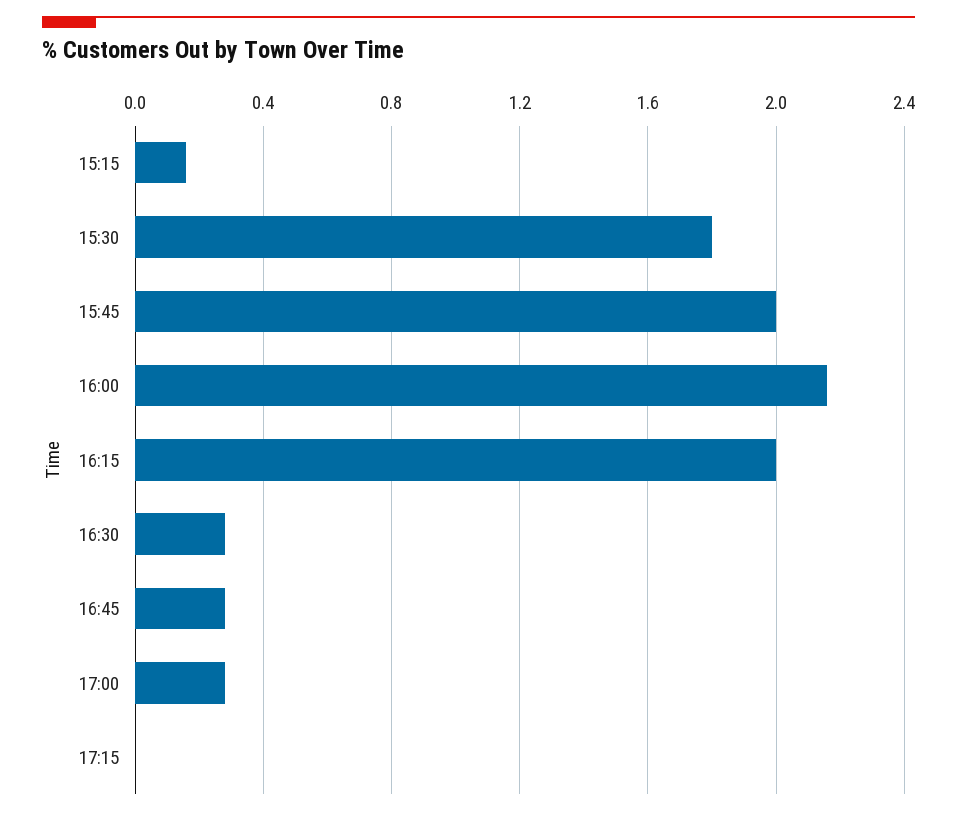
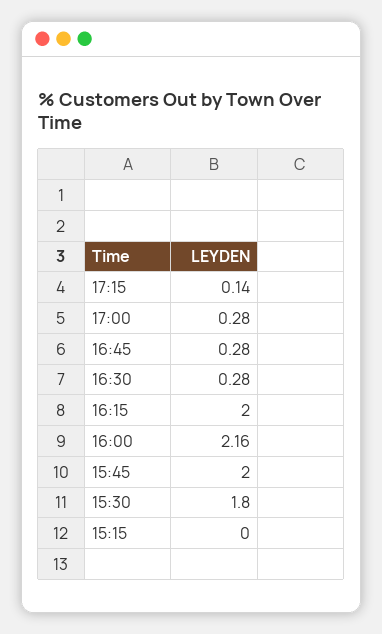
  {
-   "15:15": 0.15,
+   "15:15": 0,
    "15:30": 1.8,
    "15:45": 2,
    "16:00": 2.16,
    "16:15": 2,
    "16:30": 0.28,
    "16:45": 0.28,
    "17:00": 0.28,
-   "17:15": 0
+   "17:15": 0.14
  }

